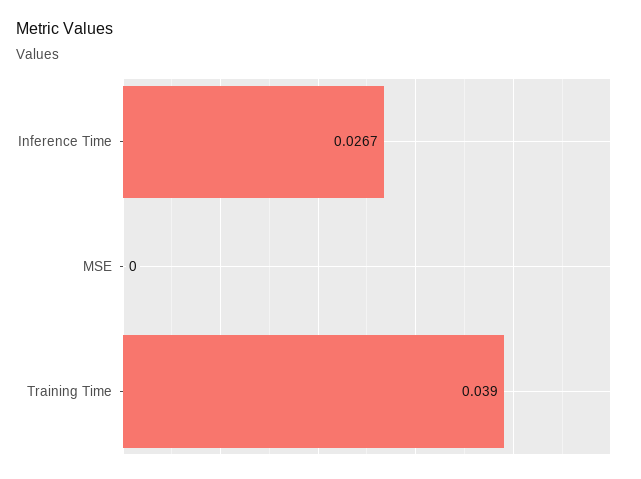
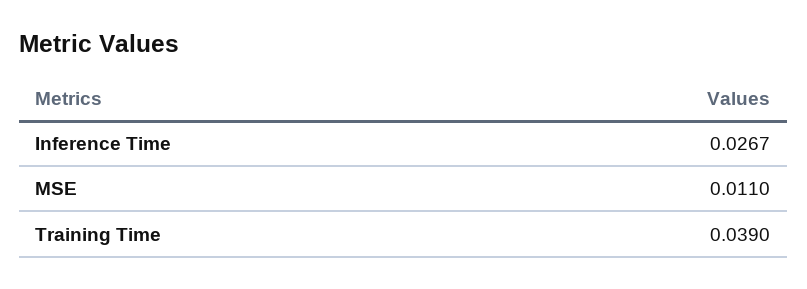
  {
    "Inference Time": 0.0267,
-   "MSE": 0,
+   "MSE": 0.011,
    "Training Time": 0.039
  }

